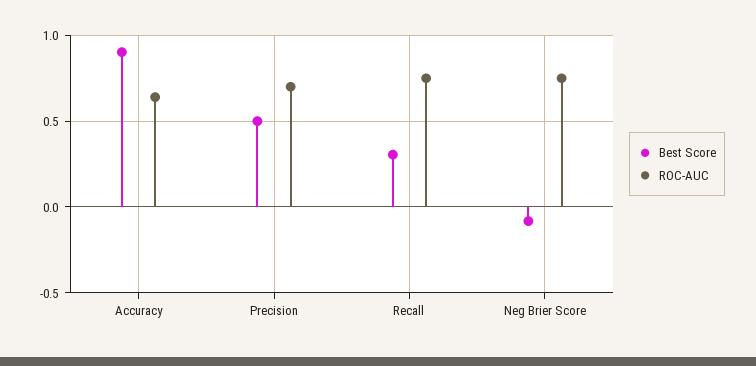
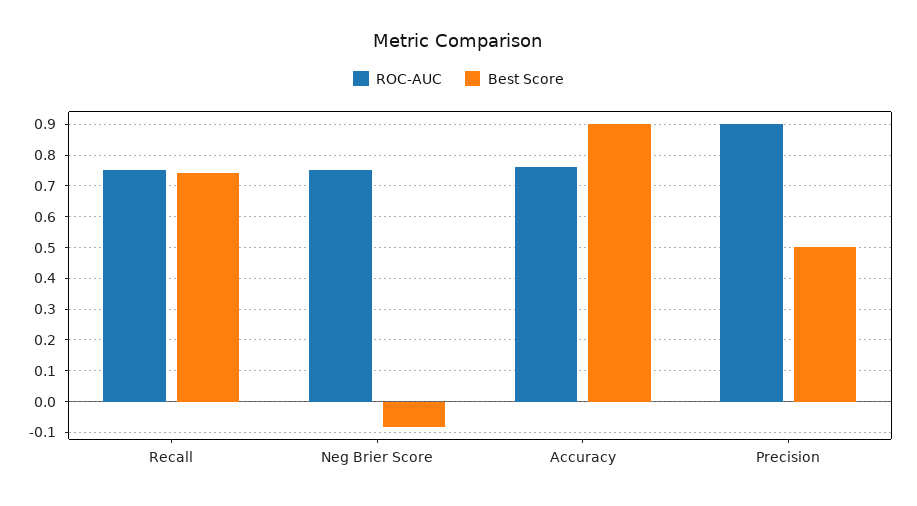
  {
    "Best Score": {
      "Accuracy": 0.9,
      "Precision": 0.5,
-     "Recall": 0.3,
+     "Recall": 0.74,
      "Neg Brier Score": -0.08
    },
    "ROC-AUC": {
-     "Accuracy": 0.65,
+     "Accuracy": 0.76,
-     "Precision": 0.7,
+     "Precision": 0.9,
      "Recall": 0.76,
      "Neg Brier Score": 0.76
    }
  }

